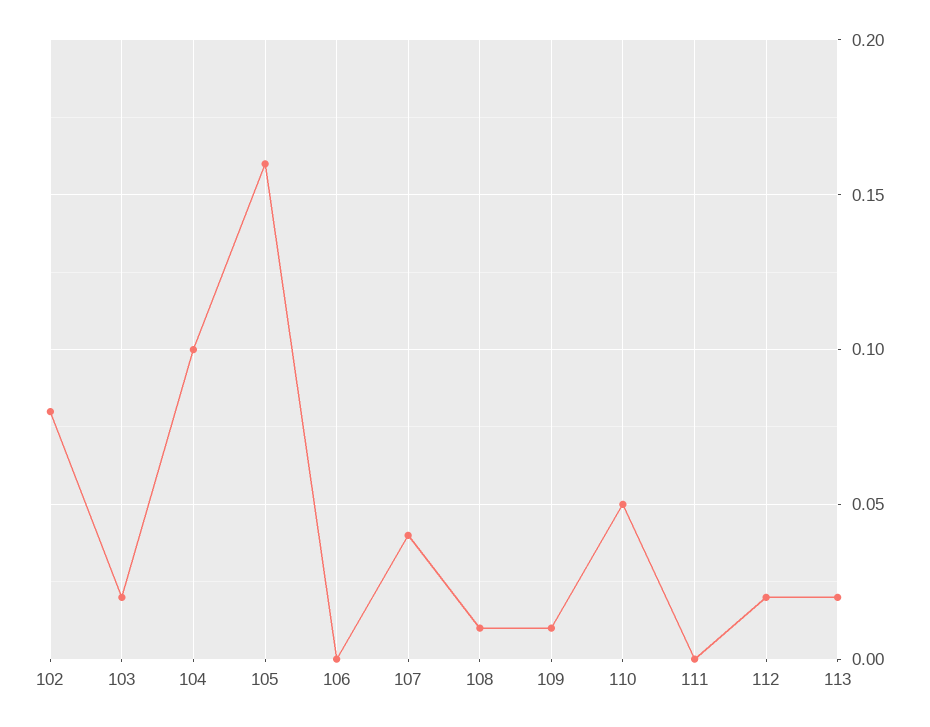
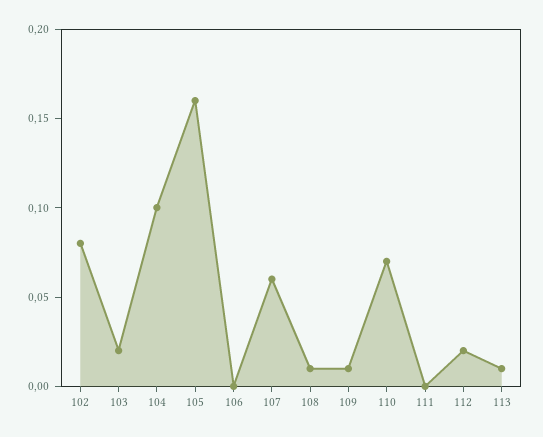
  {
    "102": 0.08,
    "103": 0.02,
    "104": 0.1,
    "105": 0.16,
    "106": 0,
-   "107": 0.04,
+   "107": 0.06,
    "108": 0.01,
    "109": 0.01,
-   "110": 0.05,
+   "110": 0.07,
    "111": 0,
    "112": 0.02,
-   "113": 0.02
+   "113": 0.01
  }

